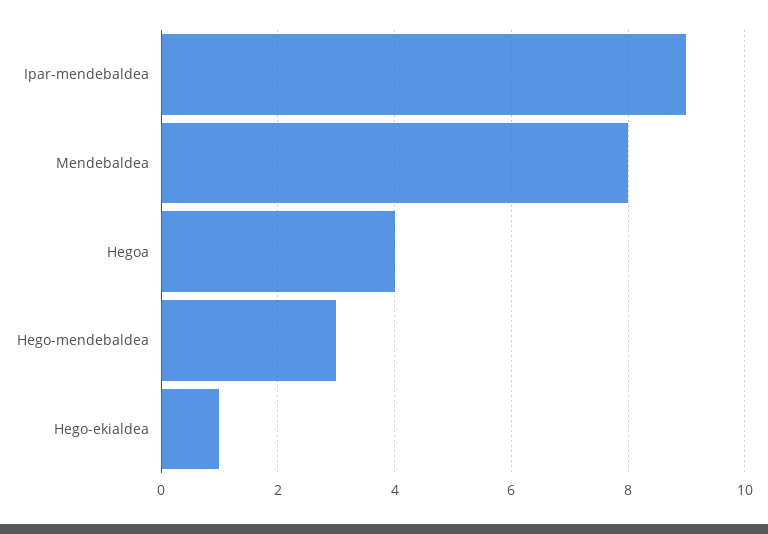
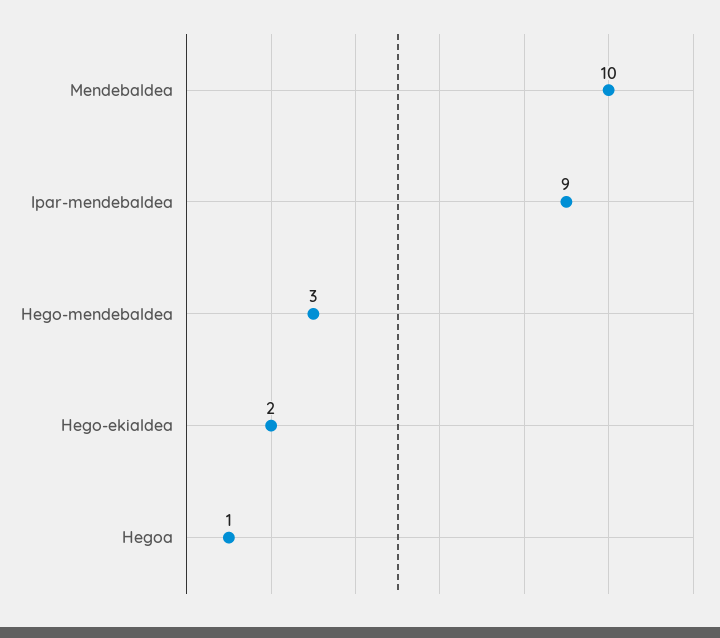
  {
    "Ipar-mendebaldea": 9,
-   "Mendebaldea": 8,
+   "Mendebaldea": 10,
-   "Hegoa": 4,
+   "Hegoa": 1,
    "Hego-mendebaldea": 3,
-   "Hego-ekialdea": 1
+   "Hego-ekialdea": 2
  }

